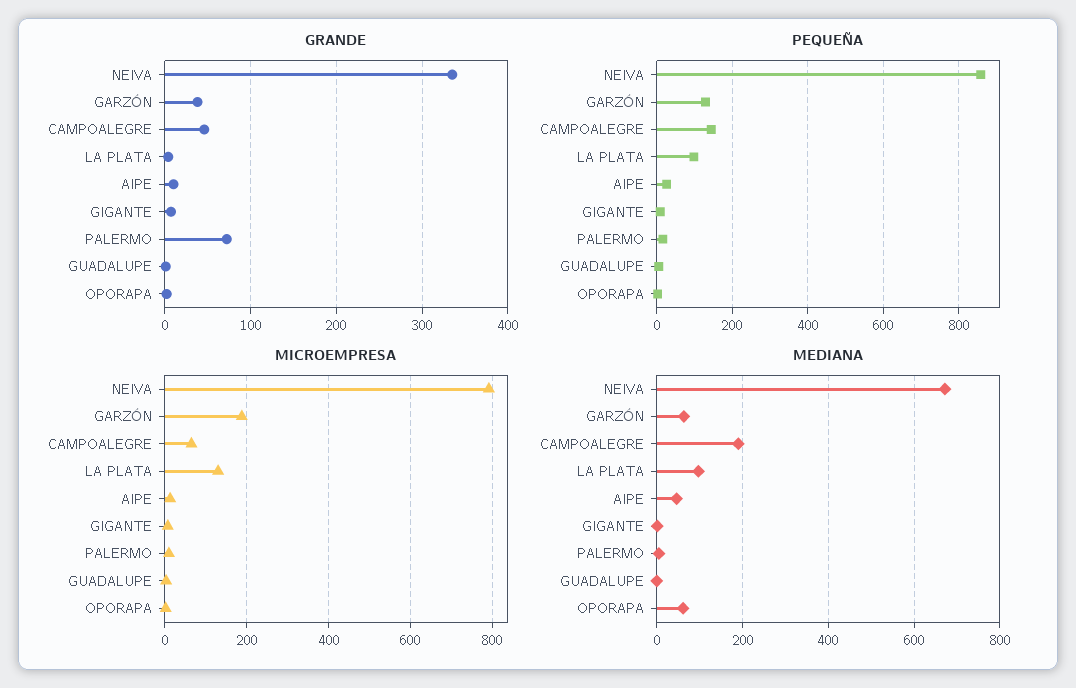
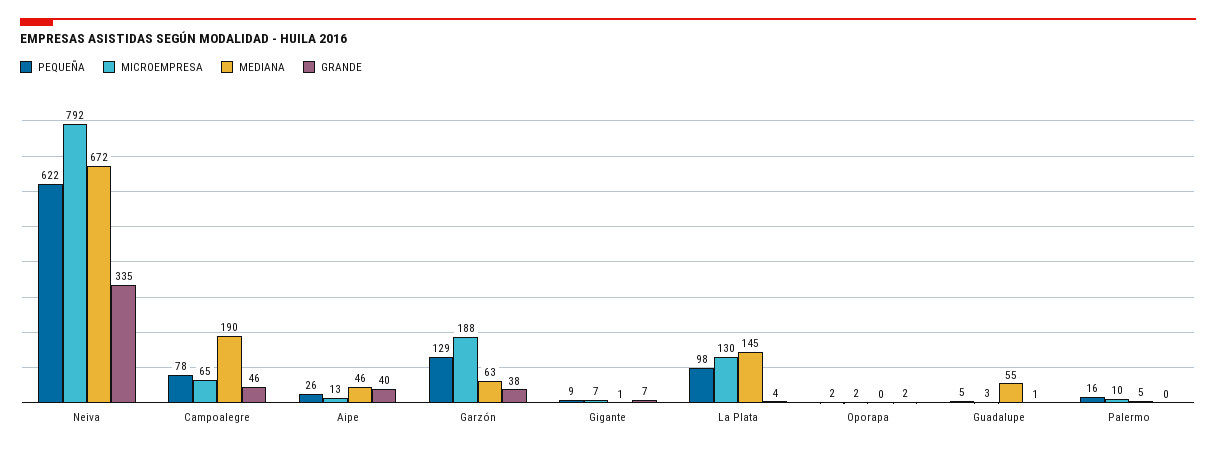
  {
    "GRANDE": {
      "NEIVA": 335,
      "GARZÓN": 38,
      "CAMPOALEGRE": 46,
      "LA PLATA": 4,
-     "AIPE": 10,
+     "AIPE": 40,
      "GIGANTE": 7,
-     "PALERMO": 70,
+     "PALERMO": 0,
      "GUADALUPE": 1,
      "OPORAPA": 2
    },
    "PEQUEÑA": {
-     "NEIVA": 860,
+     "NEIVA": 622,
      "GARZÓN": 129,
-     "CAMPOALEGRE": 140,
+     "CAMPOALEGRE": 78,
      "LA PLATA": 98,
      "AIPE": 26,
      "GIGANTE": 9,
      "PALERMO": 16,
      "GUADALUPE": 5,
      "OPORAPA": 2
    },
    "MICROEMPRESA": {
      "NEIVA": 792,
      "GARZÓN": 188,
      "CAMPOALEGRE": 65,
      "LA PLATA": 130,
      "AIPE": 13,
      "GIGANTE": 7,
      "PALERMO": 10,
      "GUADALUPE": 3,
      "OPORAPA": 2
    },
    "MEDIANA": {
      "NEIVA": 672,
      "GARZÓN": 63,
      "CAMPOALEGRE": 190,
-     "LA PLATA": 100,
+     "LA PLATA": 145,
      "AIPE": 46,
      "GIGANTE": 1,
      "PALERMO": 5,
-     "GUADALUPE": 0,
+     "GUADALUPE": 55,
-     "OPORAPA": 60
+     "OPORAPA": 0
    }
  }

